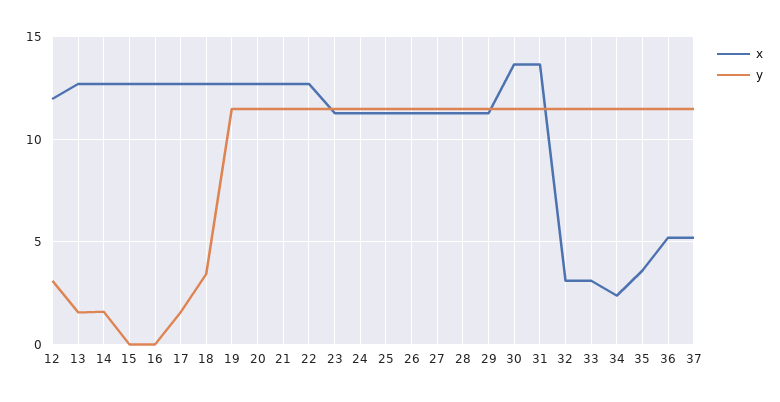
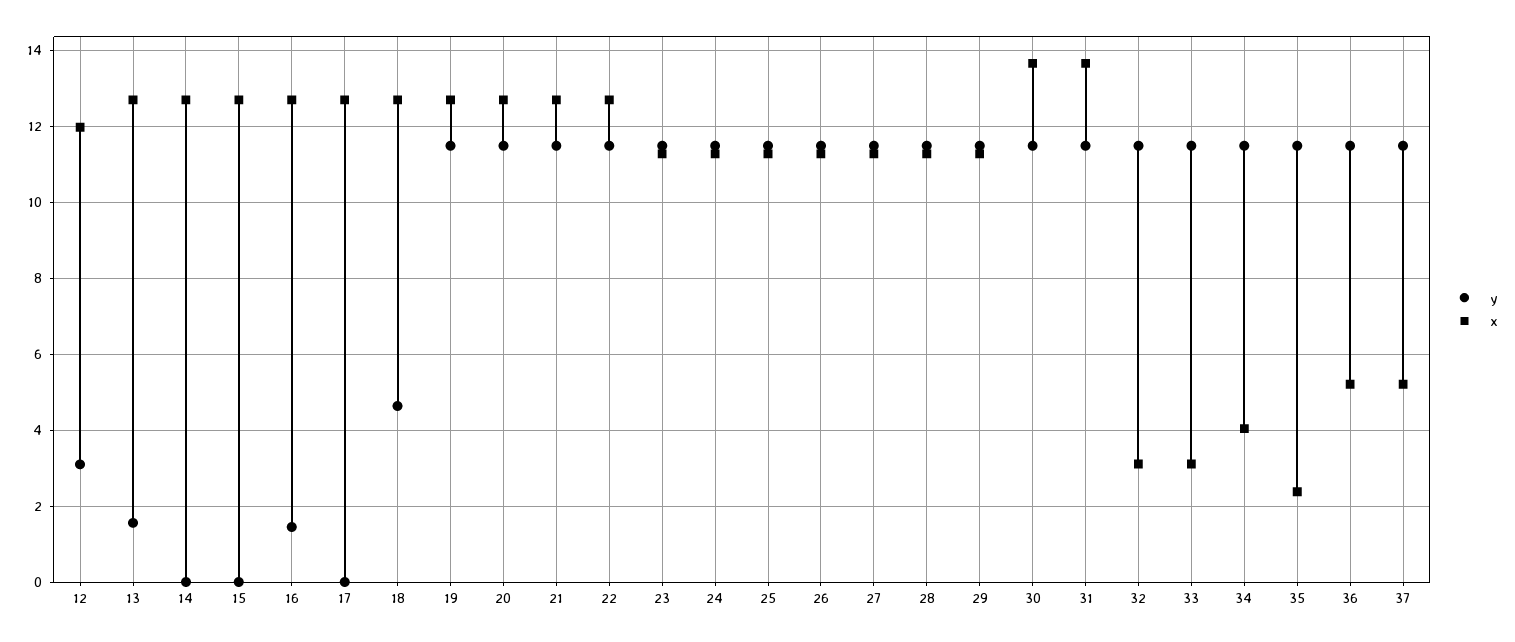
  {
    "x": {
      "12": 12,
      "13": 12.8,
      "14": 12.8,
      "15": 12.8,
      "16": 12.8,
      "17": 12.8,
      "18": 12.8,
      "19": 12.8,
      "20": 12.8,
      "21": 12.8,
      "22": 12.8,
      "23": 11.2,
      "24": 11.2,
      "25": 11.2,
      "26": 11.2,
      "27": 11.2,
      "28": 11.2,
      "29": 11.2,
      "30": 13.6,
      "31": 13.6,
      "32": 3.2,
      "33": 3.2,
-     "34": 2.5,
+     "34": 4,
-     "35": 3.5,
+     "35": 2.4,
      "36": 5.2,
      "37": 5.2
    },
    "y": {
      "12": 3.2,
      "13": 1.6,
-     "14": 1.5,
+     "14": 0,
      "15": 0,
-     "16": 0,
+     "16": 1.4,
-     "17": 1.5,
+     "17": 0,
-     "18": 3.5,
+     "18": 4.6,
      "19": 11.4,
      "20": 11.4,
      "21": 11.4,
      "22": 11.4,
      "23": 11.4,
      "24": 11.4,
      "25": 11.4,
      "26": 11.4,
      "27": 11.4,
      "28": 11.4,
      "29": 11.4,
      "30": 11.4,
      "31": 11.4,
      "32": 11.4,
      "33": 11.4,
      "34": 11.4,
      "35": 11.4,
      "36": 11.4,
      "37": 11.4
    }
  }

